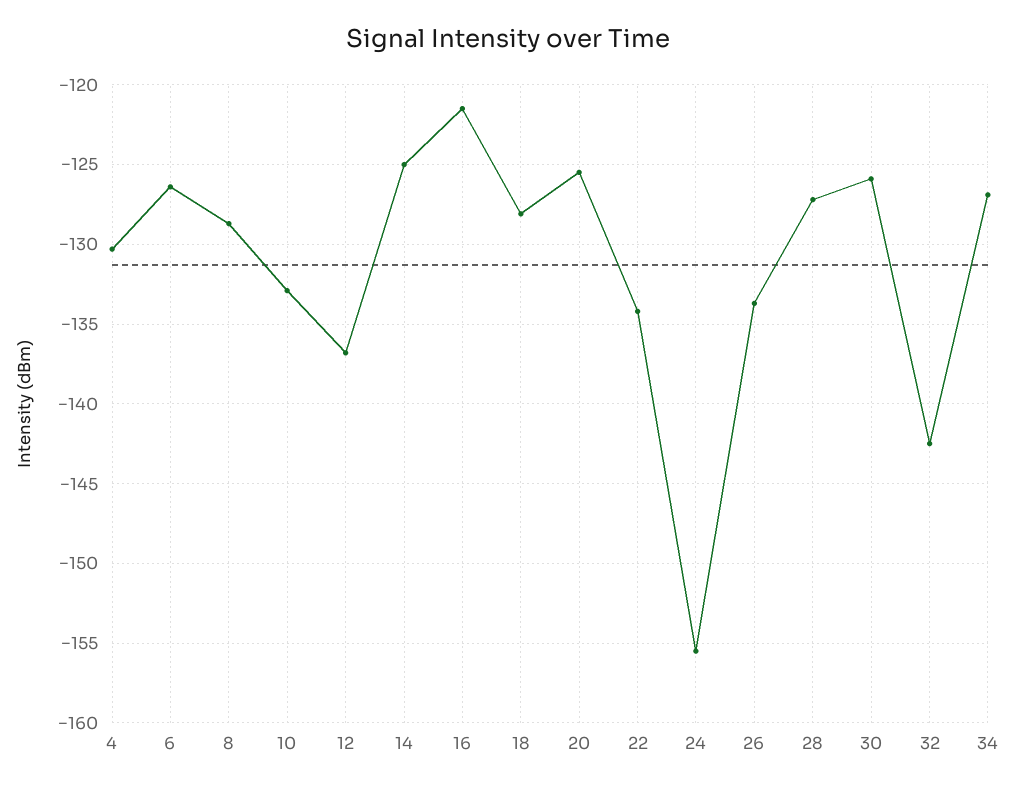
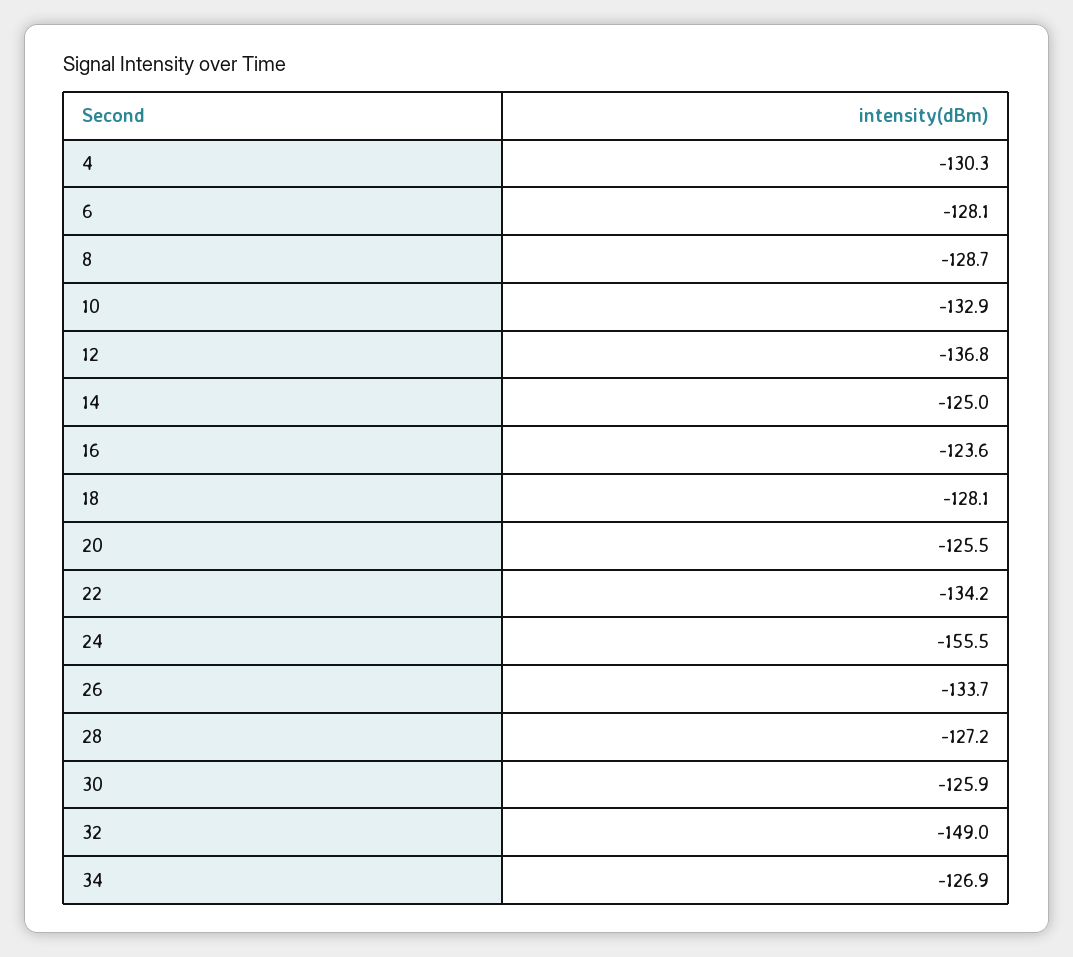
  {
    "4": -130.3,
-   "6": -126.5,
+   "6": -128.1,
    "8": -128.7,
    "10": -132.9,
    "12": -136.8,
    "14": -125,
-   "16": -121.5,
+   "16": -123.6,
    "18": -128.1,
    "20": -125.5,
    "22": -134.2,
    "24": -155.5,
    "26": -133.7,
    "28": -127.2,
    "30": -125.9,
-   "32": -142.5,
+   "32": -149,
    "34": -126.9
  }

